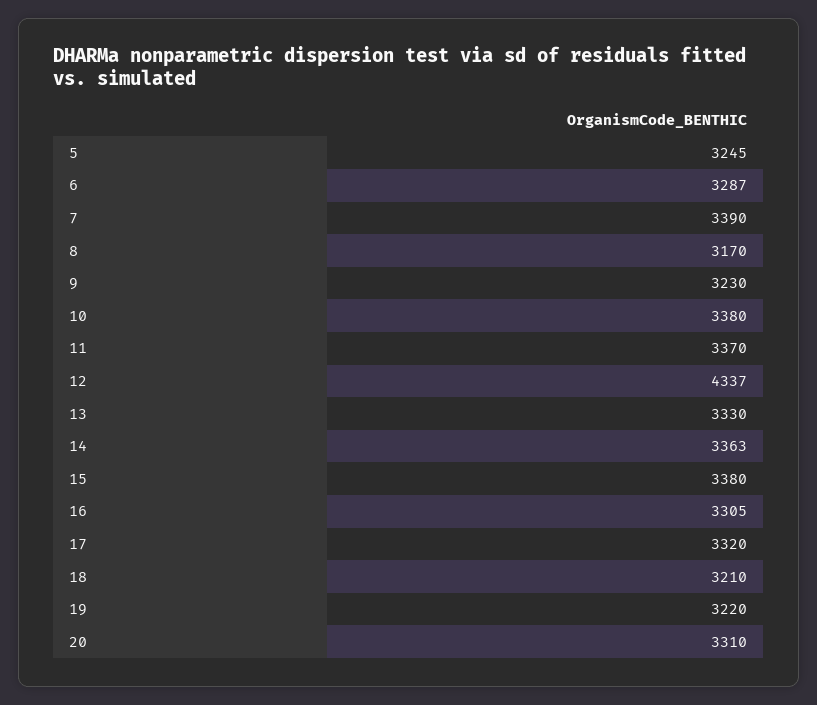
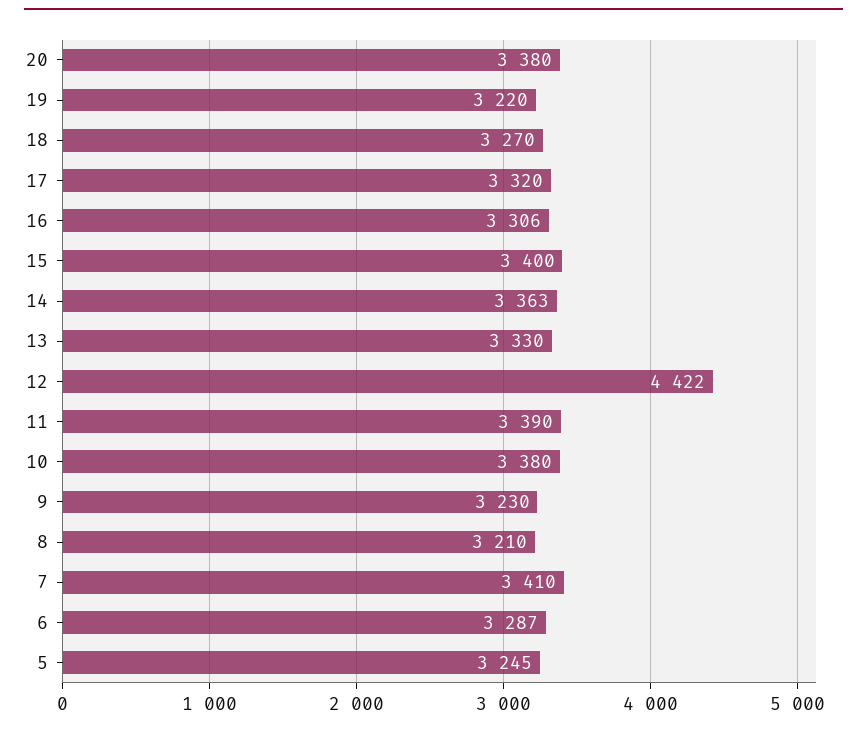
  {
    "5": 3245,
    "6": 3287,
-   "7": 3390,
+   "7": 3410,
-   "8": 3170,
+   "8": 3210,
    "9": 3230,
    "10": 3380,
-   "11": 3370,
+   "11": 3390,
-   "12": 4337,
+   "12": 4422,
    "13": 3330,
    "14": 3363,
-   "15": 3380,
+   "15": 3400,
-   "16": 3305,
+   "16": 3306,
    "17": 3320,
-   "18": 3210,
+   "18": 3270,
    "19": 3220,
-   "20": 3310
+   "20": 3380
  }

